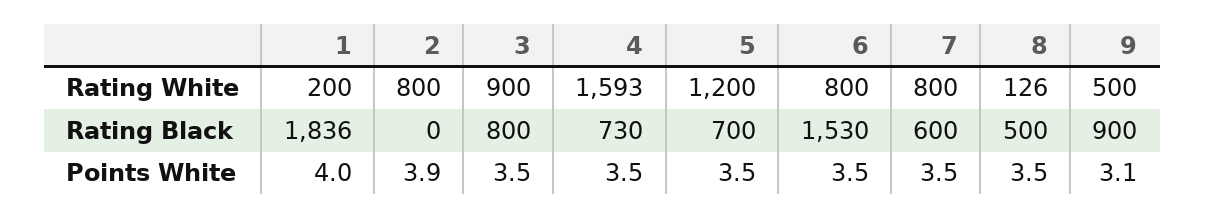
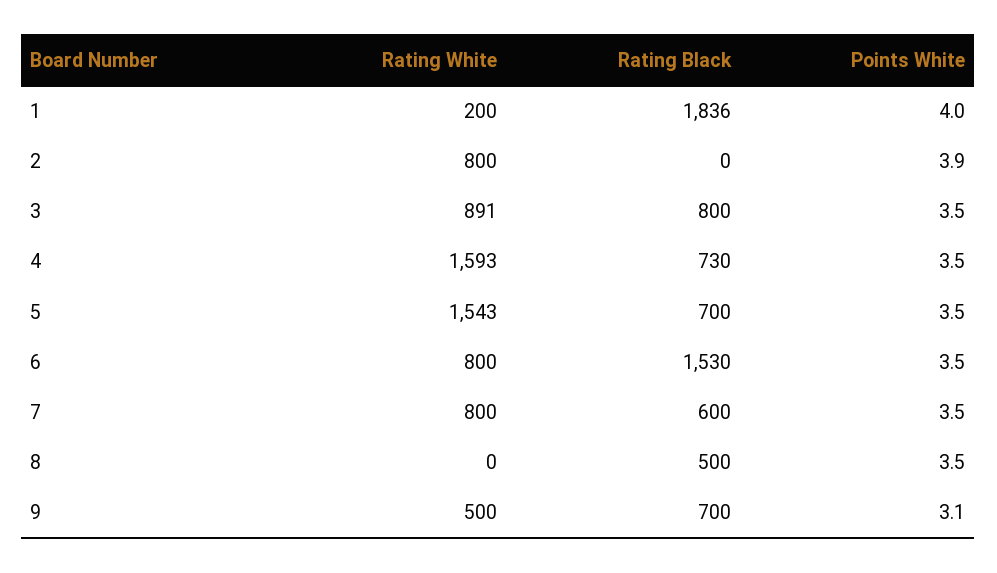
  {
    "1": {
      "Rating White": 200,
      "Rating Black": 1836,
      "Points White": 4
    },
    "2": {
      "Rating White": 800,
      "Rating Black": 0,
      "Points White": 3.9
    },
    "3": {
-     "Rating White": 900,
+     "Rating White": 891,
      "Rating Black": 800,
      "Points White": 3.5
    },
    "4": {
      "Rating White": 1593,
      "Rating Black": 730,
      "Points White": 3.5
    },
    "5": {
-     "Rating White": 1200,
+     "Rating White": 1543,
      "Rating Black": 700,
      "Points White": 3.5
    },
    "6": {
      "Rating White": 800,
      "Rating Black": 1530,
      "Points White": 3.5
    },
    "7": {
      "Rating White": 800,
      "Rating Black": 600,
      "Points White": 3.5
    },
    "8": {
-     "Rating White": 126,
+     "Rating White": 0,
      "Rating Black": 500,
      "Points White": 3.5
    },
    "9": {
      "Rating White": 500,
-     "Rating Black": 900,
+     "Rating Black": 700,
      "Points White": 3.1
    }
  }

